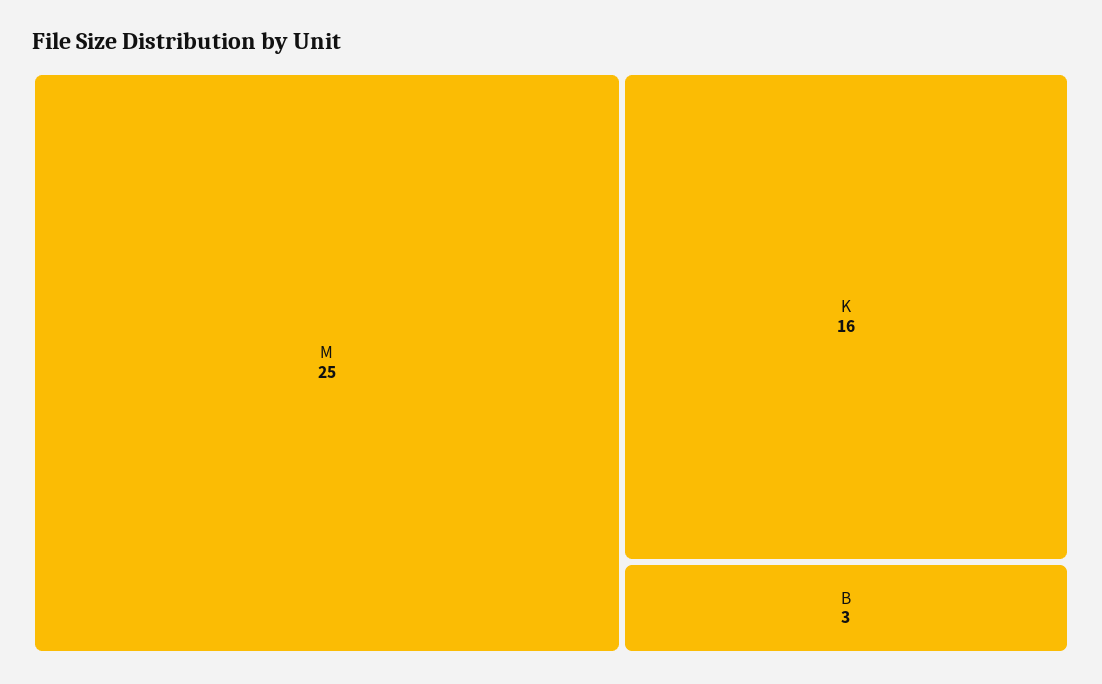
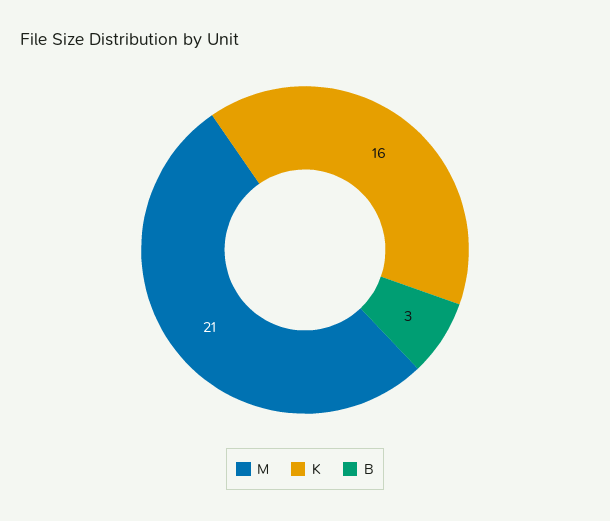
  {
-   "M": 25,
+   "M": 21,
    "K": 16,
    "B": 3
  }

